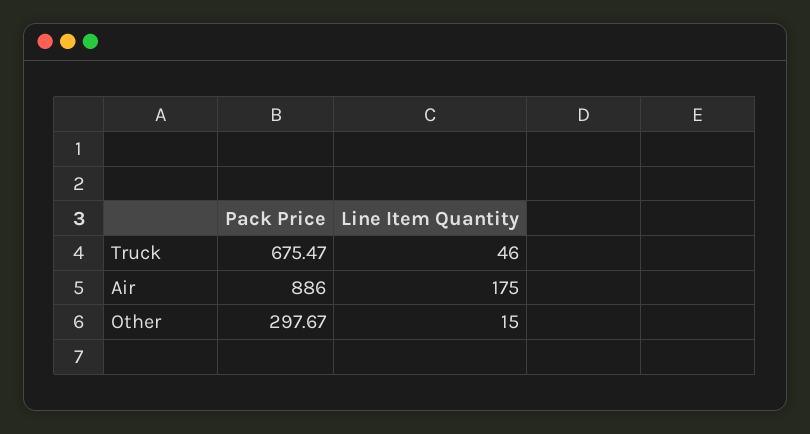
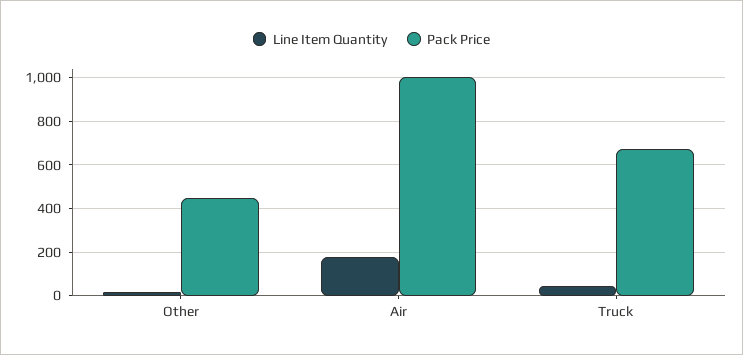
  {
    "Pack Price": {
      "Truck": 675.47,
-     "Air": 886,
+     "Air": 1000,
-     "Other": 297.67
+     "Other": 450
    },
    "Line Item Quantity": {
      "Truck": 46,
      "Air": 175,
      "Other": 15
    }
  }

